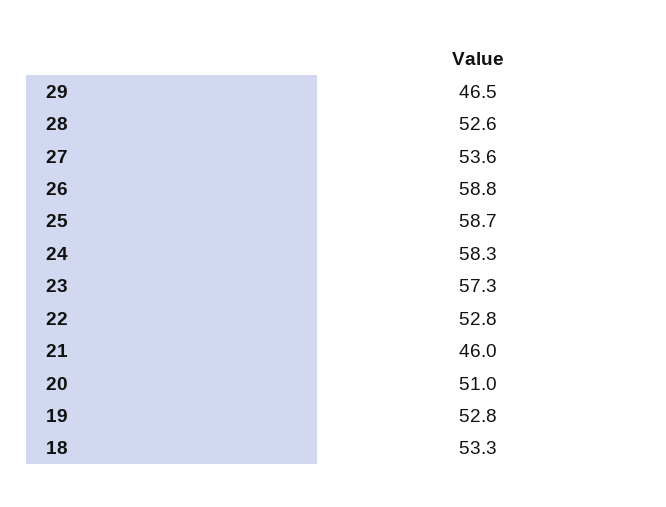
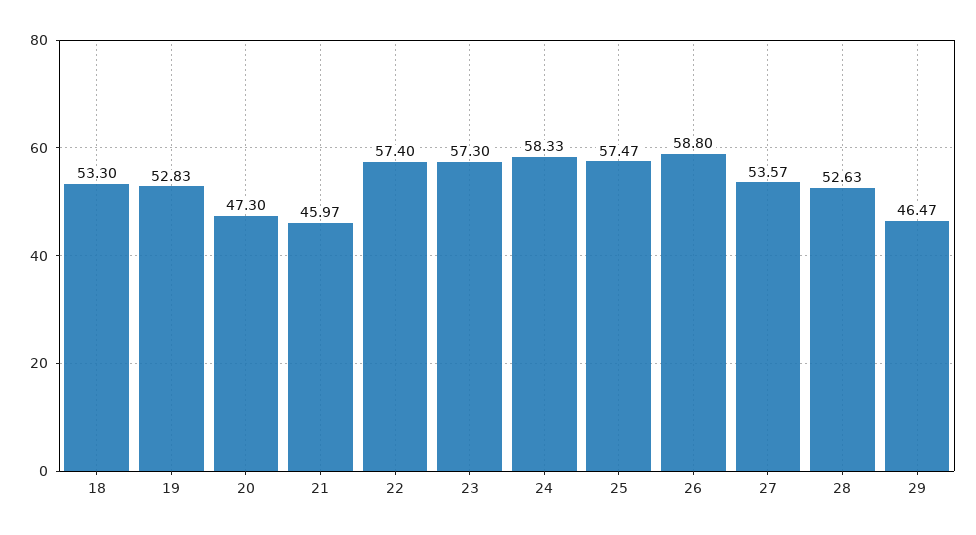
  {
    "29": 46.47,
    "28": 52.63,
    "27": 53.57,
    "26": 58.8,
-   "25": 58.7,
+   "25": 57.47,
    "24": 58.33,
    "23": 57.3,
-   "22": 52.8,
+   "22": 57.4,
    "21": 45.97,
-   "20": 51,
+   "20": 47.3,
    "19": 52.83,
    "18": 53.3
  }

